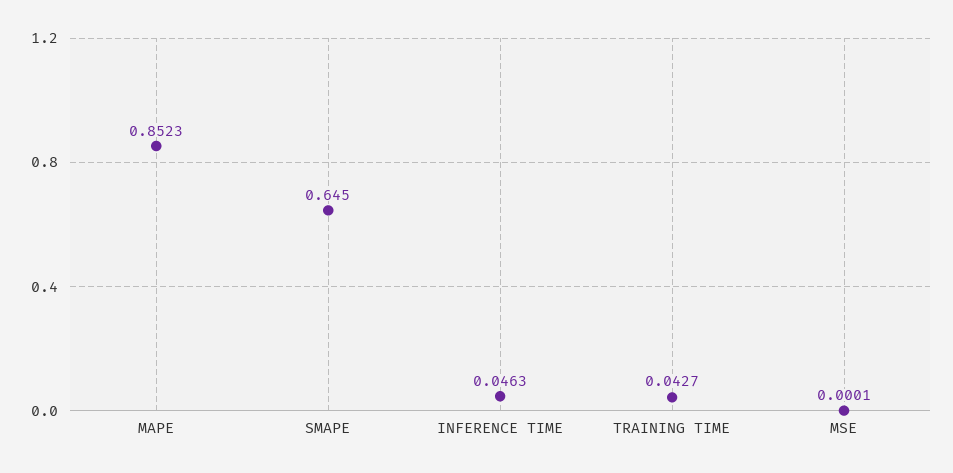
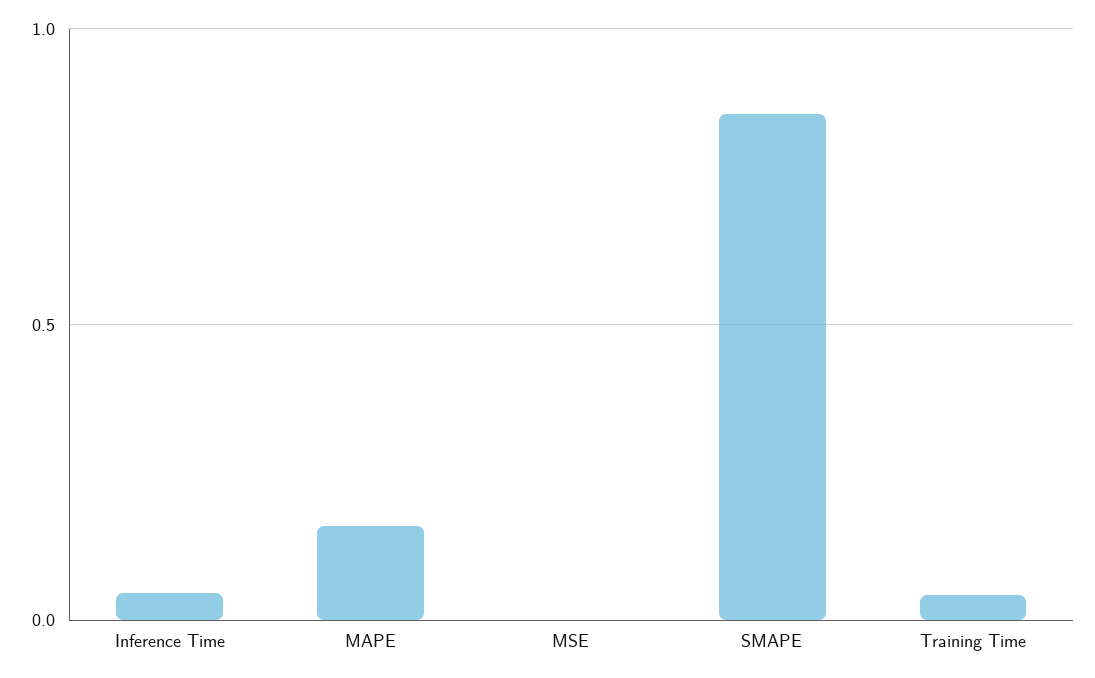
  {
-   "MAPE": 0.8523,
+   "MAPE": 0.15,
-   "SMAPE": 0.645,
+   "SMAPE": 0.85,
    "INFERENCE TIME": 0.0463,
    "TRAINING TIME": 0.0427,
    "MSE": 0.0001
  }

